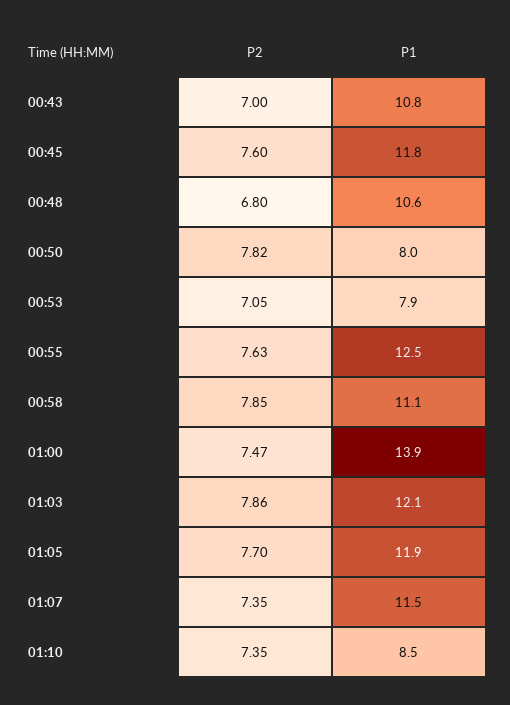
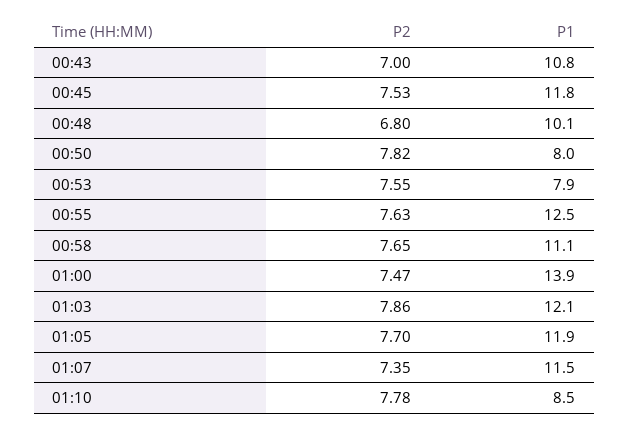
  {
    "P2": {
      "00:43": 7,
-     "00:45": 7.6,
+     "00:45": 7.53,
      "00:48": 6.8,
      "00:50": 7.82,
-     "00:53": 7.05,
+     "00:53": 7.55,
      "00:55": 7.63,
-     "00:58": 7.85,
+     "00:58": 7.65,
      "01:00": 7.47,
      "01:03": 7.86,
      "01:05": 7.7,
      "01:07": 7.35,
-     "01:10": 7.35
+     "01:10": 7.78
    },
    "P1": {
      "00:43": 10.8,
      "00:45": 11.8,
-     "00:48": 10.6,
+     "00:48": 10.1,
      "00:50": 8,
      "00:53": 7.9,
      "00:55": 12.5,
      "00:58": 11.1,
      "01:00": 13.9,
      "01:03": 12.1,
      "01:05": 11.9,
      "01:07": 11.5,
      "01:10": 8.5
    }
  }

